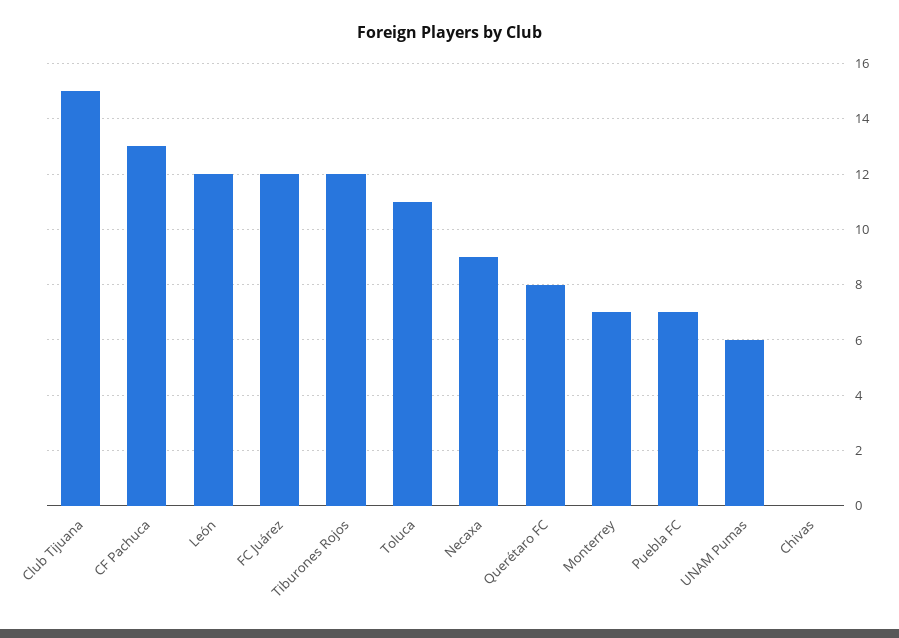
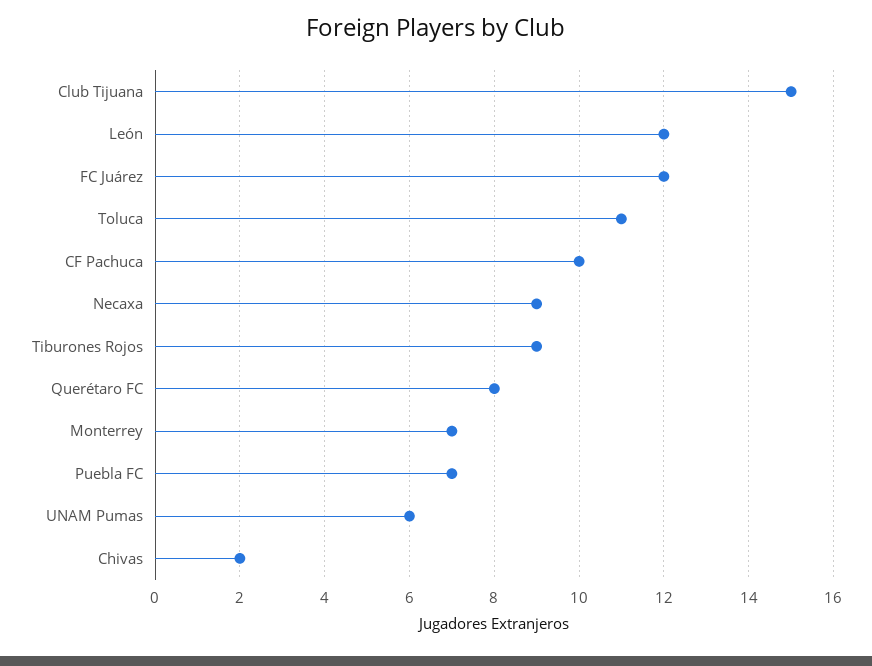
  {
    "Club Tijuana": 15,
-   "CF Pachuca": 13,
+   "CF Pachuca": 10,
    "León": 12,
    "FC Juárez": 12,
-   "Tiburones Rojos": 12,
+   "Tiburones Rojos": 9,
    "Toluca": 11,
    "Necaxa": 9,
    "Querétaro FC": 8,
    "Monterrey": 7,
    "Puebla FC": 7,
    "UNAM Pumas": 6,
-   "Chivas": 0
+   "Chivas": 2
  }

